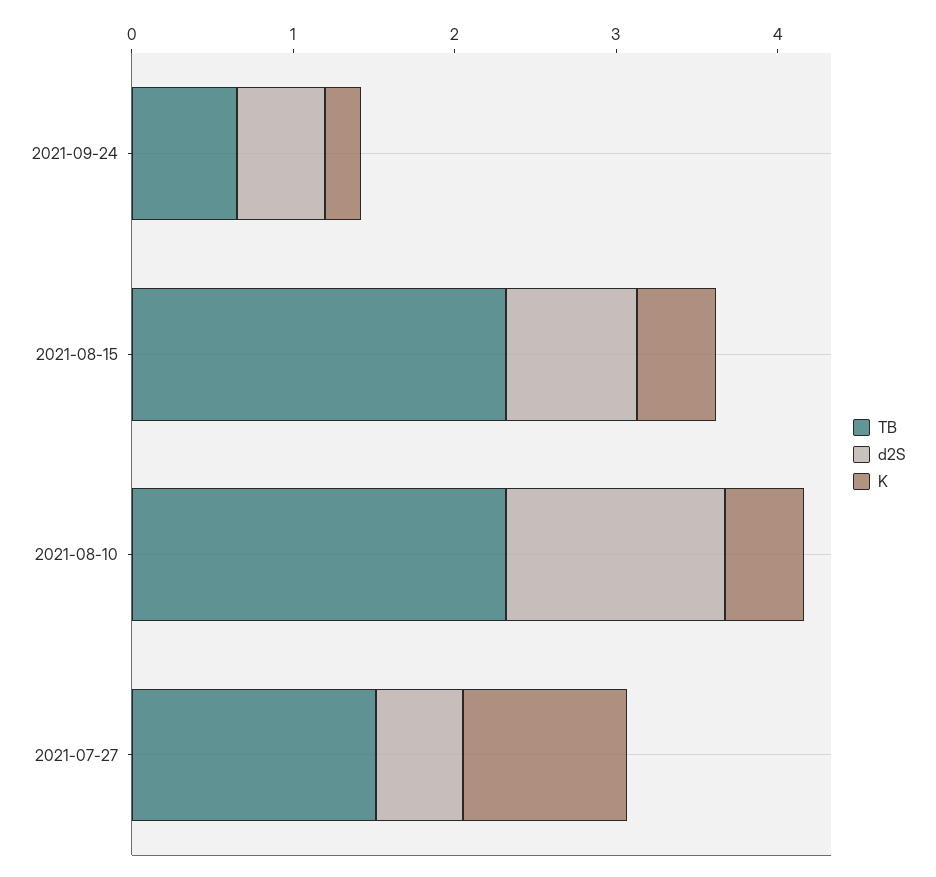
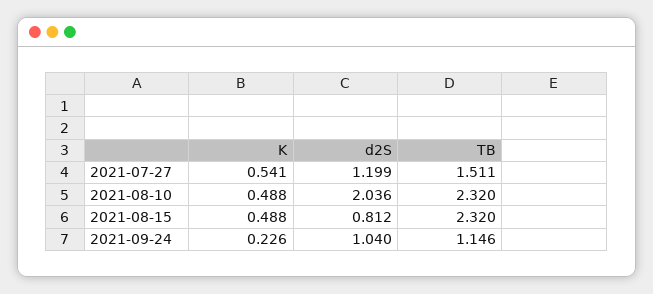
  {
    "TB": {
-     "2021-09-24": 0.6,
+     "2021-09-24": 1.146,
      "2021-08-15": 2.32,
      "2021-08-10": 2.32,
      "2021-07-27": 1.511
    },
    "d2S": {
-     "2021-09-24": 0.6,
+     "2021-09-24": 1.04,
      "2021-08-15": 0.812,
-     "2021-08-10": 1.4,
+     "2021-08-10": 2.036,
-     "2021-07-27": 0.6
+     "2021-07-27": 1.199
    },
    "K": {
      "2021-09-24": 0.226,
      "2021-08-15": 0.488,
      "2021-08-10": 0.488,
-     "2021-07-27": 1
+     "2021-07-27": 0.541
    }
  }

